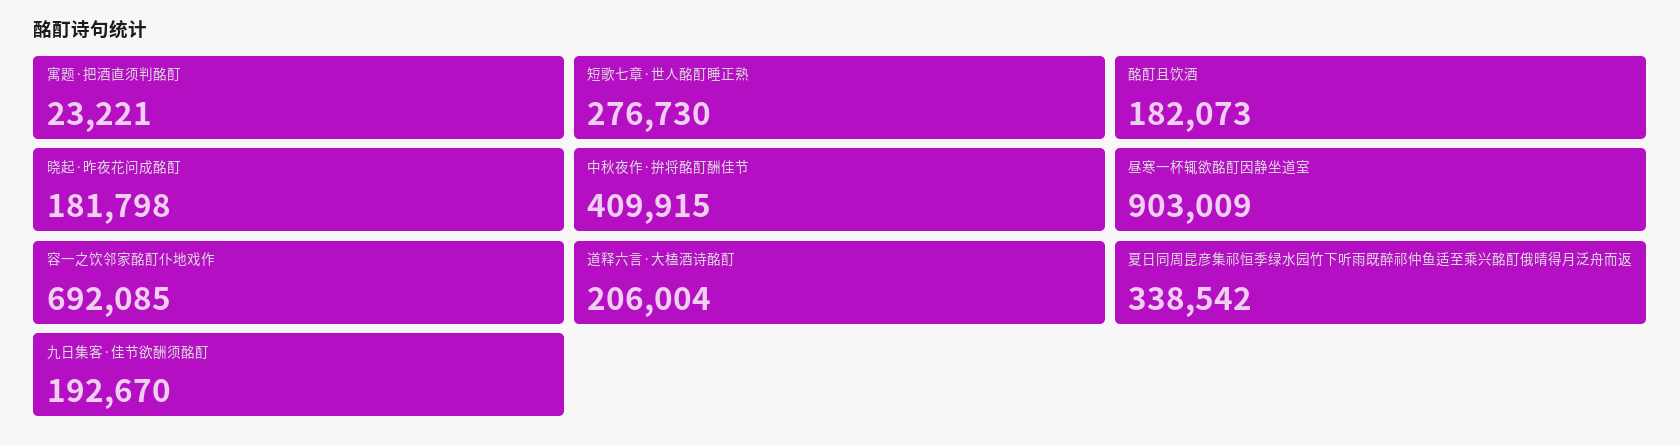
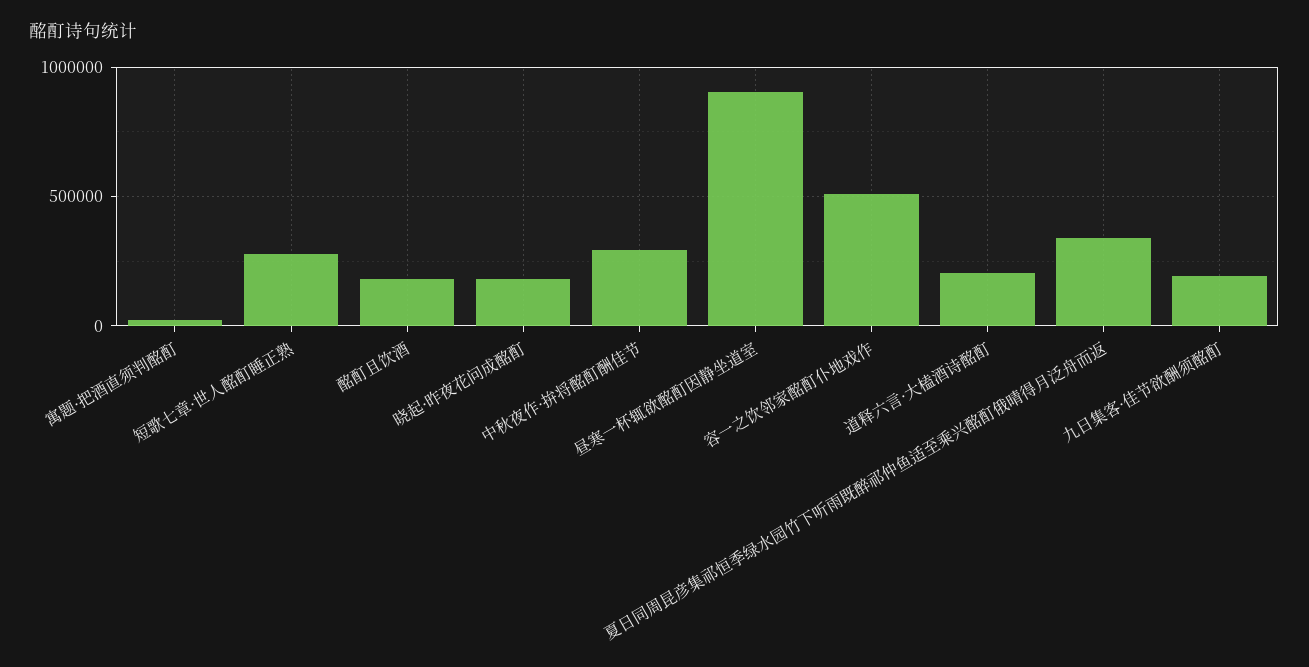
  {
    "寓题·把酒直须判酩酊": 23221,
    "短歌七章·世人酩酊睡正熟": 276730,
    "酩酊且饮酒": 182073,
    "晓起·昨夜花问成酩酊": 181798,
-   "中秋夜作·拚将酩酊酬佳节": 409915,
+   "中秋夜作·拚将酩酊酬佳节": 300000,
    "昼寒一杯辄欲酩酊因静坐道室": 903009,
-   "容一之饮邻家酩酊仆地戏作": 692085,
+   "容一之饮邻家酩酊仆地戏作": 500000,
    "道释六言·大榼酒诗酩酊": 206004,
    "夏日同周昆彦集祁恒季绿水园竹下听雨既醉祁仲鱼适至乘兴酩酊俄晴得月泛舟而返": 338542,
    "九日集客·佳节欲酬须酩酊": 192670
  }

